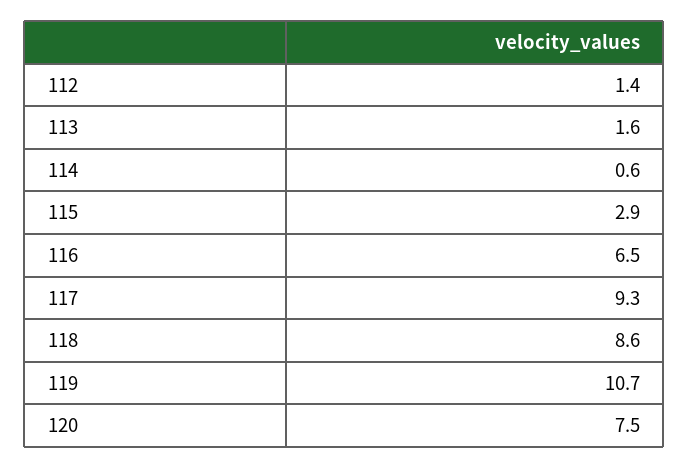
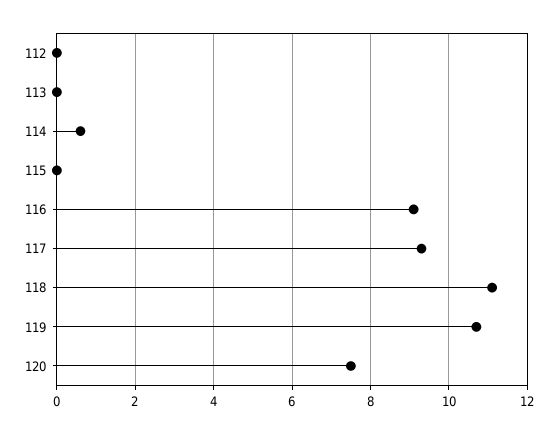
  {
-   "112": 1.4,
+   "112": 0,
-   "113": 1.6,
+   "113": 0,
    "114": 0.6,
-   "115": 2.9,
+   "115": 0,
-   "116": 6.5,
+   "116": 9,
    "117": 9.3,
-   "118": 8.6,
+   "118": 11,
    "119": 10.7,
    "120": 7.5
  }

